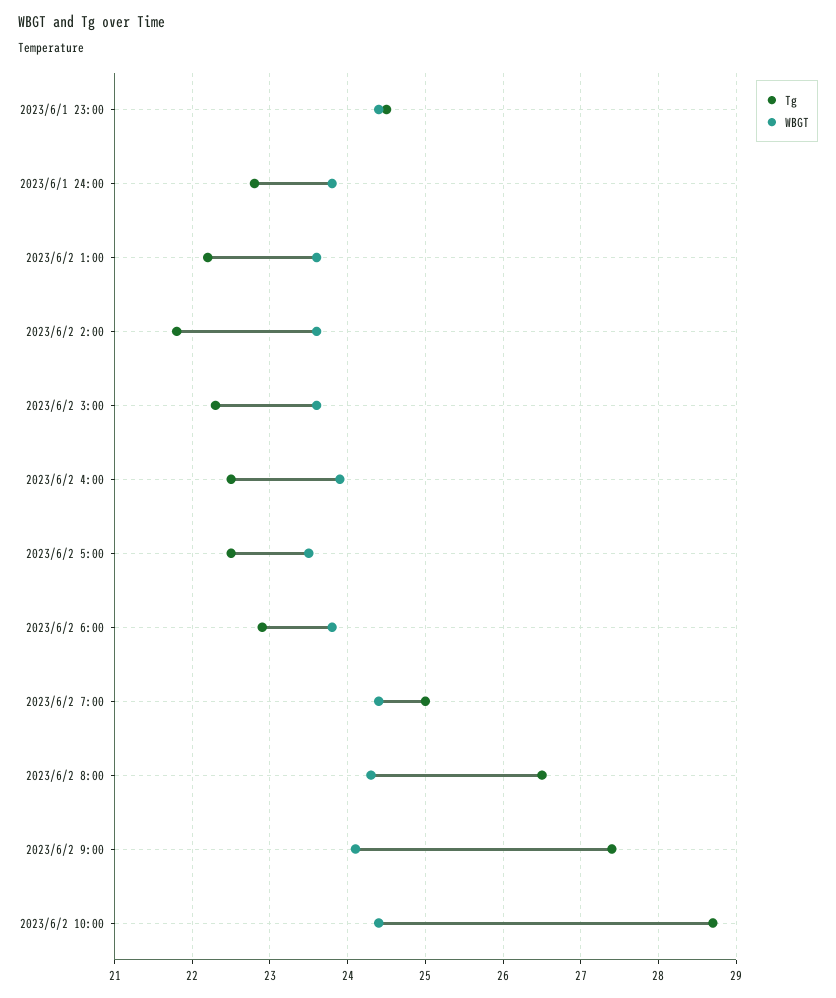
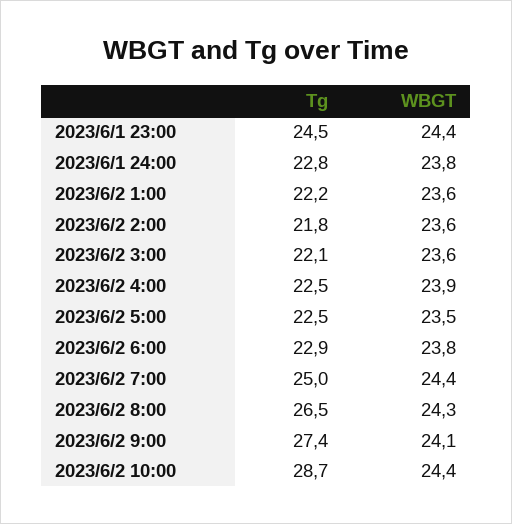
  {
    "Tg": {
      "2023/6/1 23:00": 24.5,
      "2023/6/1 24:00": 22.8,
      "2023/6/2 1:00": 22.2,
      "2023/6/2 2:00": 21.8,
-     "2023/6/2 3:00": 22.3,
+     "2023/6/2 3:00": 22.1,
      "2023/6/2 4:00": 22.5,
      "2023/6/2 5:00": 22.5,
      "2023/6/2 6:00": 22.9,
      "2023/6/2 7:00": 25,
      "2023/6/2 8:00": 26.5,
      "2023/6/2 9:00": 27.4,
      "2023/6/2 10:00": 28.7
    },
    "WBGT": {
      "2023/6/1 23:00": 24.4,
      "2023/6/1 24:00": 23.8,
      "2023/6/2 1:00": 23.6,
      "2023/6/2 2:00": 23.6,
      "2023/6/2 3:00": 23.6,
      "2023/6/2 4:00": 23.9,
      "2023/6/2 5:00": 23.5,
      "2023/6/2 6:00": 23.8,
      "2023/6/2 7:00": 24.4,
      "2023/6/2 8:00": 24.3,
      "2023/6/2 9:00": 24.1,
      "2023/6/2 10:00": 24.4
    }
  }

